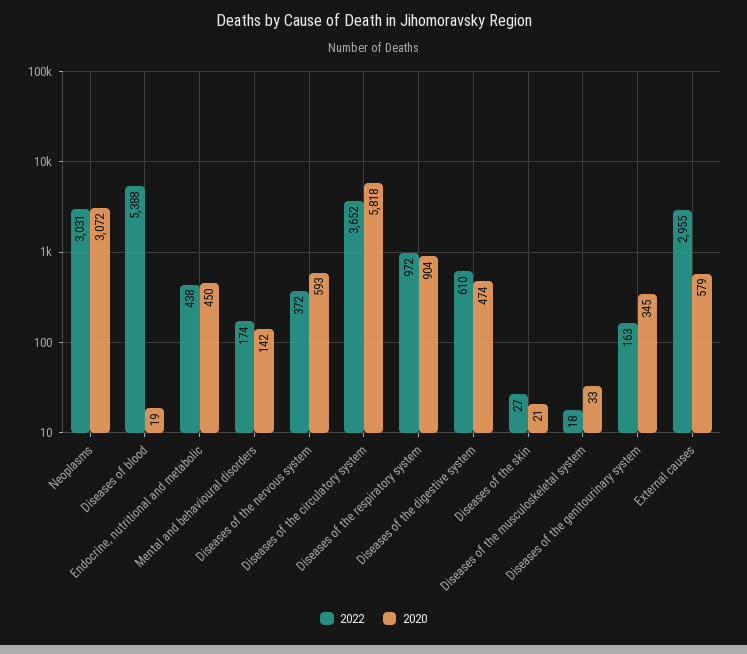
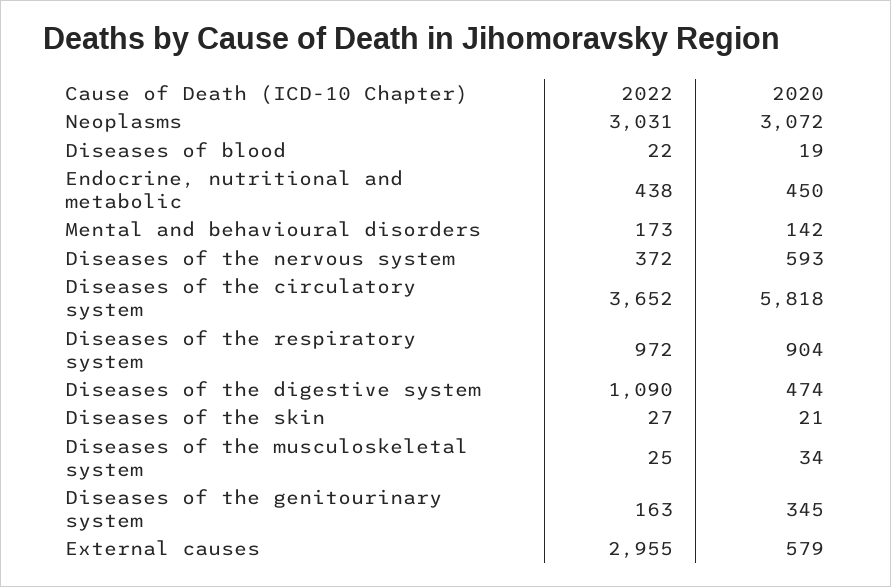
  {
    "2022": {
      "Neoplasms": 3031,
-     "Diseases of blood": 5388,
+     "Diseases of blood": 22,
      "Endocrine, nutritional and metabolic": 438,
-     "Mental and behavioural disorders": 174,
+     "Mental and behavioural disorders": 173,
      "Diseases of the nervous system": 372,
      "Diseases of the circulatory system": 3652,
      "Diseases of the respiratory system": 972,
-     "Diseases of the digestive system": 610,
+     "Diseases of the digestive system": 1090,
      "Diseases of the skin": 27,
-     "Diseases of the musculoskeletal system": 18,
+     "Diseases of the musculoskeletal system": 25,
      "Diseases of the genitourinary system": 163,
      "External causes": 2955
    },
    "2020": {
      "Neoplasms": 3072,
      "Diseases of blood": 19,
      "Endocrine, nutritional and metabolic": 450,
      "Mental and behavioural disorders": 142,
      "Diseases of the nervous system": 593,
      "Diseases of the circulatory system": 5818,
      "Diseases of the respiratory system": 904,
      "Diseases of the digestive system": 474,
      "Diseases of the skin": 21,
-     "Diseases of the musculoskeletal system": 33,
+     "Diseases of the musculoskeletal system": 34,
      "Diseases of the genitourinary system": 345,
      "External causes": 579
    }
  }

